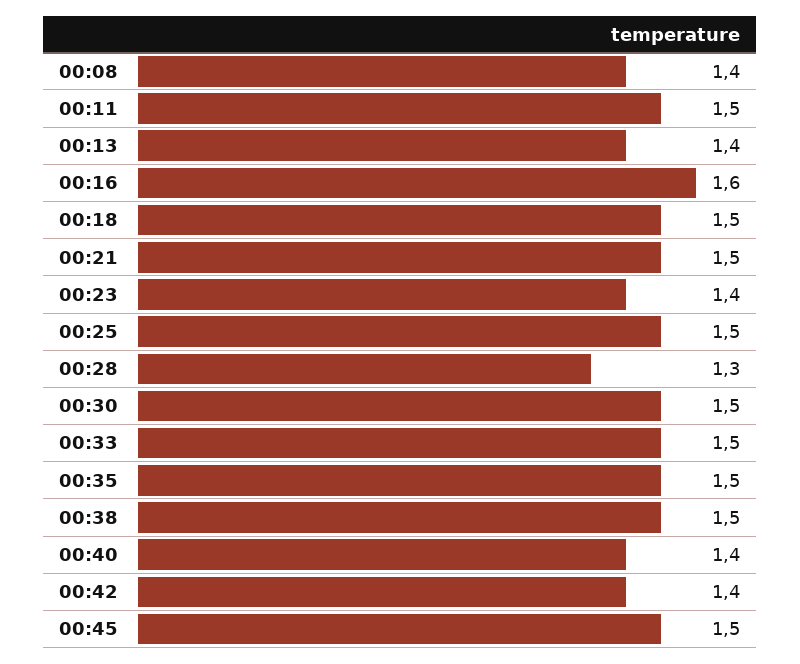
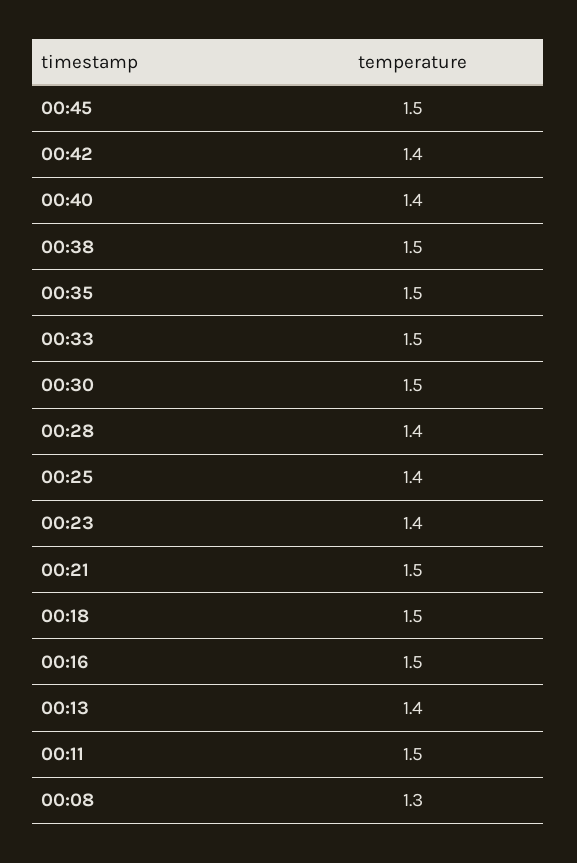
  {
-   "00:08": 1.4,
+   "00:08": 1.3,
    "00:11": 1.5,
    "00:13": 1.4,
-   "00:16": 1.6,
+   "00:16": 1.5,
    "00:18": 1.5,
    "00:21": 1.5,
    "00:23": 1.4,
-   "00:25": 1.5,
+   "00:25": 1.4,
-   "00:28": 1.3,
+   "00:28": 1.4,
    "00:30": 1.5,
    "00:33": 1.5,
    "00:35": 1.5,
    "00:38": 1.5,
    "00:40": 1.4,
    "00:42": 1.4,
    "00:45": 1.5
  }

